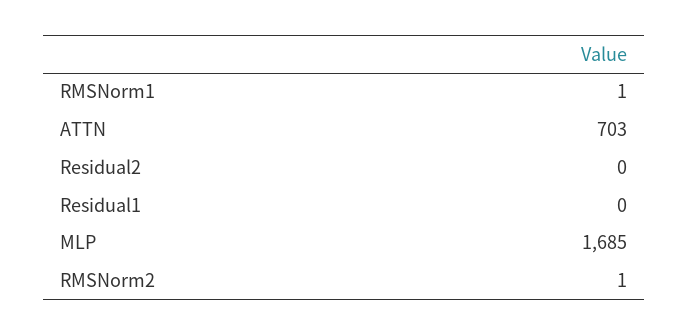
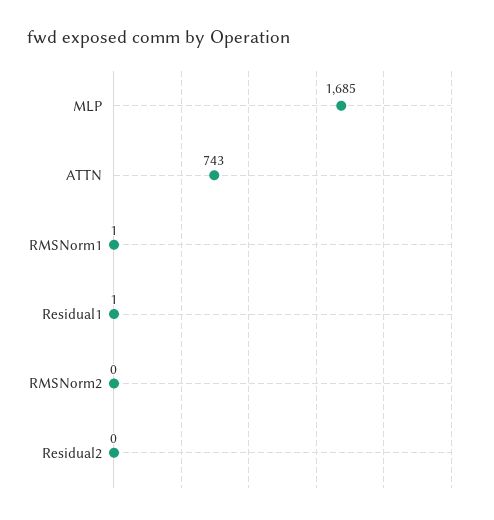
  {
    "RMSNorm1": 1,
-   "ATTN": 703,
+   "ATTN": 743,
    "Residual2": 0,
-   "Residual1": 0,
+   "Residual1": 1,
    "MLP": 1685,
-   "RMSNorm2": 1
+   "RMSNorm2": 0
  }

